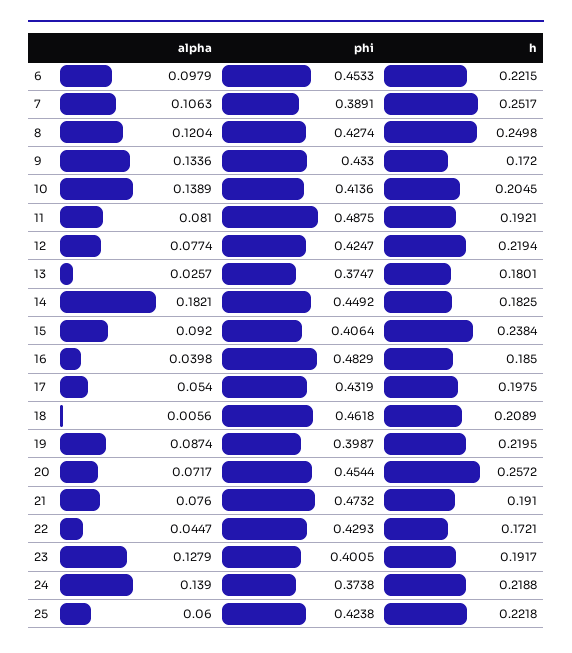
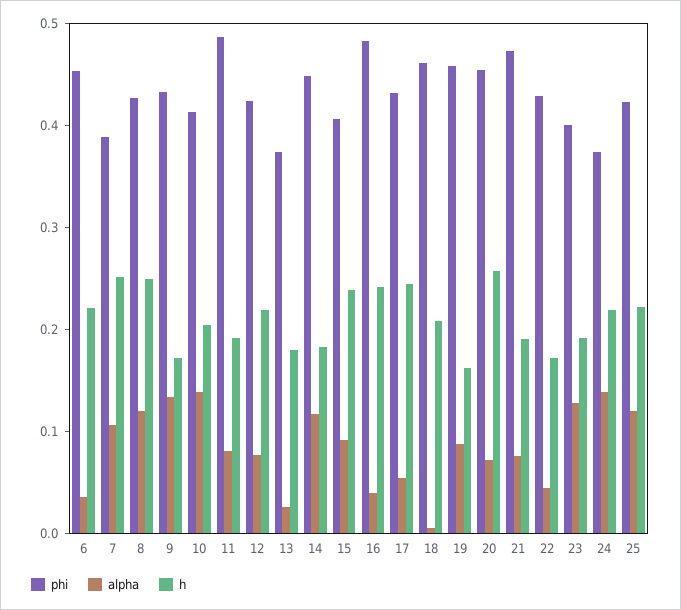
  {
    "alpha": {
-     "6": 0.0979,
+     "6": 0.04,
      "7": 0.1063,
      "8": 0.1204,
      "9": 0.1336,
      "10": 0.1389,
      "11": 0.081,
      "12": 0.0774,
      "13": 0.0257,
-     "14": 0.1821,
+     "14": 0.12,
      "15": 0.092,
      "16": 0.0398,
      "17": 0.054,
      "18": 0.0056,
      "19": 0.0874,
      "20": 0.0717,
      "21": 0.076,
      "22": 0.0447,
      "23": 0.1279,
      "24": 0.139,
-     "25": 0.06
+     "25": 0.12
    },
    "phi": {
      "6": 0.4533,
      "7": 0.3891,
      "8": 0.4274,
      "9": 0.433,
      "10": 0.4136,
      "11": 0.4875,
      "12": 0.4247,
      "13": 0.3747,
      "14": 0.4492,
      "15": 0.4064,
      "16": 0.4829,
      "17": 0.4319,
      "18": 0.4618,
-     "19": 0.3987,
+     "19": 0.46,
      "20": 0.4544,
      "21": 0.4732,
      "22": 0.4293,
      "23": 0.4005,
      "24": 0.3738,
      "25": 0.4238
    },
    "h": {
      "6": 0.2215,
      "7": 0.2517,
      "8": 0.2498,
      "9": 0.172,
      "10": 0.2045,
      "11": 0.1921,
      "12": 0.2194,
      "13": 0.1801,
      "14": 0.1825,
      "15": 0.2384,
-     "16": 0.185,
+     "16": 0.24,
-     "17": 0.1975,
+     "17": 0.24,
      "18": 0.2089,
-     "19": 0.2195,
+     "19": 0.16,
      "20": 0.2572,
      "21": 0.191,
      "22": 0.1721,
      "23": 0.1917,
      "24": 0.2188,
      "25": 0.2218
    }
  }

